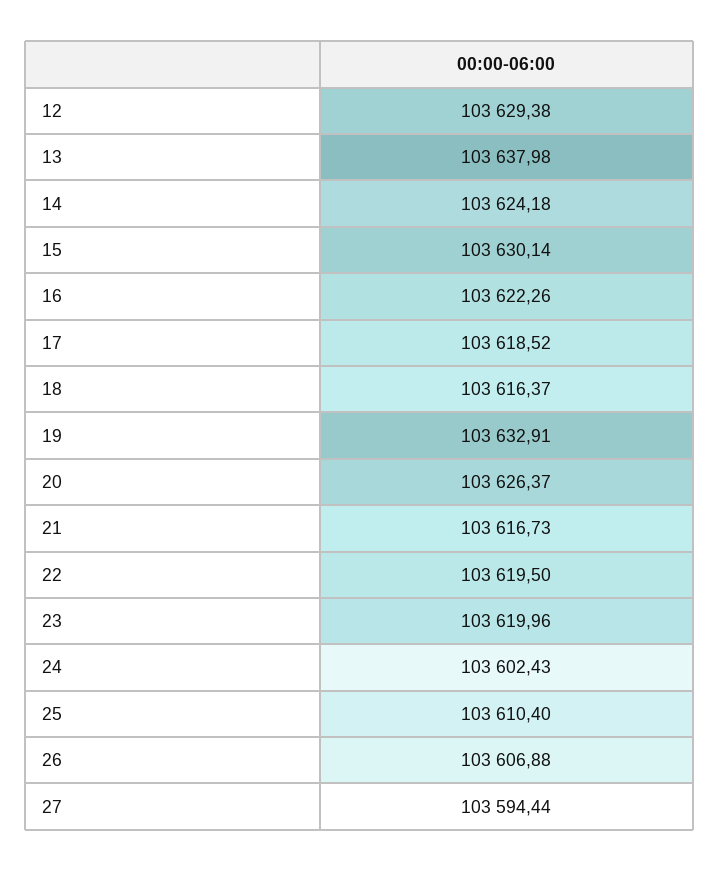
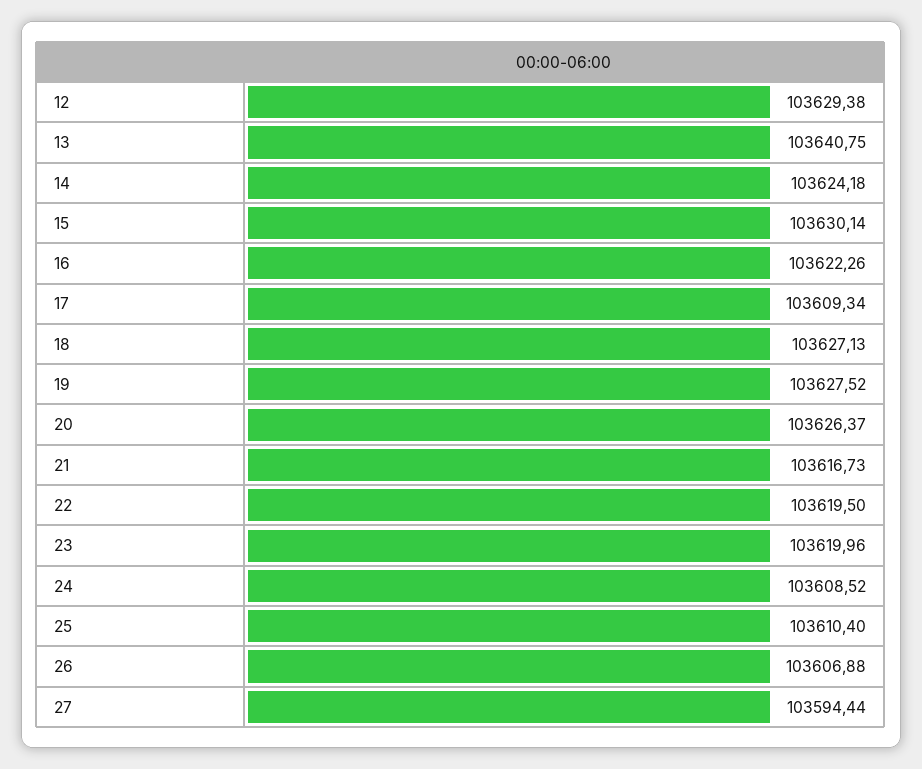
  {
    "12": 103629.38,
-   "13": 103637.98,
+   "13": 103640.75,
    "14": 103624.18,
    "15": 103630.14,
    "16": 103622.26,
-   "17": 103618.52,
+   "17": 103609.34,
-   "18": 103616.37,
+   "18": 103627.13,
-   "19": 103632.91,
+   "19": 103627.52,
    "20": 103626.37,
    "21": 103616.73,
    "22": 103619.5,
    "23": 103619.96,
-   "24": 103602.43,
+   "24": 103608.52,
    "25": 103610.4,
    "26": 103606.88,
    "27": 103594.44
  }

